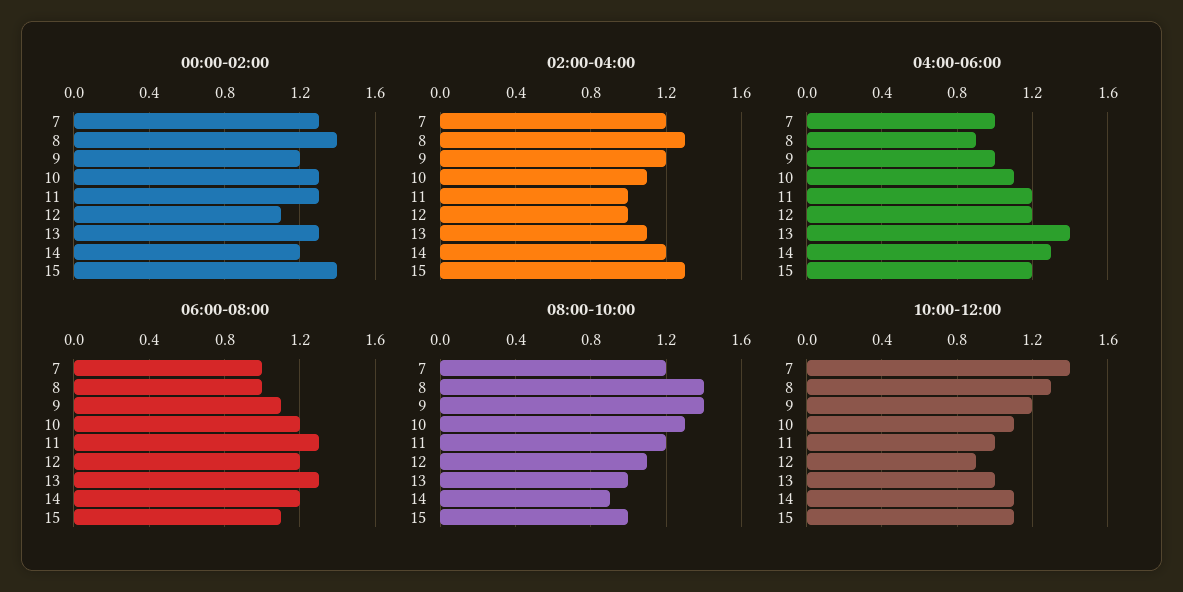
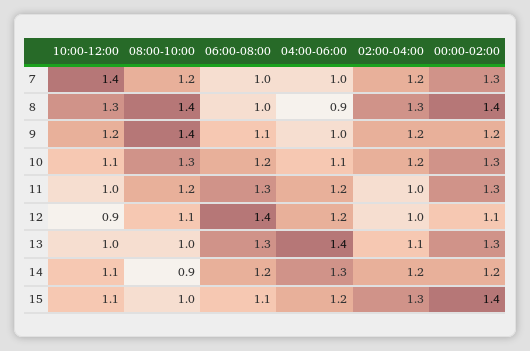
  {
    "00:00-02:00": {
      "7": 1.3,
      "8": 1.4,
      "9": 1.2,
      "10": 1.3,
      "11": 1.3,
      "12": 1.1,
      "13": 1.3,
      "14": 1.2,
      "15": 1.4
    },
    "02:00-04:00": {
      "7": 1.2,
      "8": 1.3,
      "9": 1.2,
-     "10": 1.1,
+     "10": 1.2,
      "11": 1,
      "12": 1,
      "13": 1.1,
      "14": 1.2,
      "15": 1.3
    },
    "04:00-06:00": {
      "7": 1,
      "8": 0.9,
      "9": 1,
      "10": 1.1,
      "11": 1.2,
      "12": 1.2,
      "13": 1.4,
      "14": 1.3,
      "15": 1.2
    },
    "06:00-08:00": {
      "7": 1,
      "8": 1,
      "9": 1.1,
      "10": 1.2,
      "11": 1.3,
-     "12": 1.2,
+     "12": 1.4,
      "13": 1.3,
      "14": 1.2,
      "15": 1.1
    },
    "08:00-10:00": {
      "7": 1.2,
      "8": 1.4,
      "9": 1.4,
      "10": 1.3,
      "11": 1.2,
      "12": 1.1,
      "13": 1,
      "14": 0.9,
      "15": 1
    },
    "10:00-12:00": {
      "7": 1.4,
      "8": 1.3,
      "9": 1.2,
      "10": 1.1,
      "11": 1,
      "12": 0.9,
      "13": 1,
      "14": 1.1,
      "15": 1.1
    }
  }

